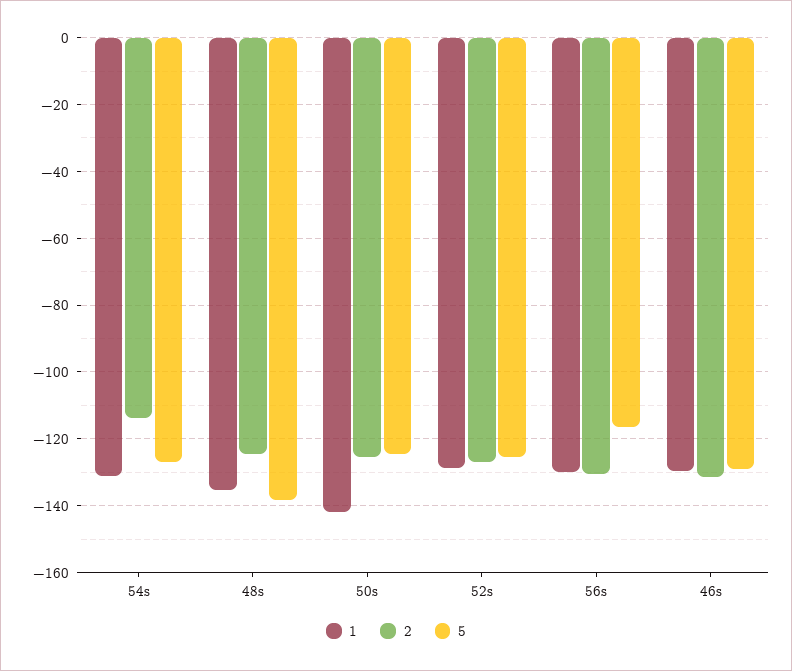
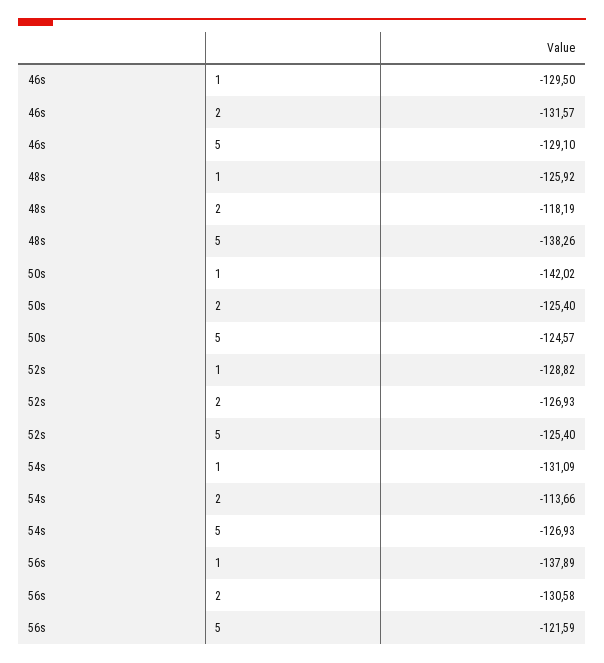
  {
    "1": {
      "54s": -131.09,
-     "48s": -136,
+     "48s": -125.92,
      "50s": -142.02,
      "52s": -128.82,
-     "56s": -130,
+     "56s": -137.89,
      "46s": -129.5
    },
    "2": {
      "54s": -113.66,
-     "48s": -124,
+     "48s": -118.19,
      "50s": -125.4,
      "52s": -126.93,
      "56s": -130.58,
      "46s": -131.57
    },
    "5": {
      "54s": -126.93,
      "48s": -138.26,
      "50s": -124.57,
      "52s": -125.4,
-     "56s": -116,
+     "56s": -121.59,
      "46s": -129.1
    }
  }

